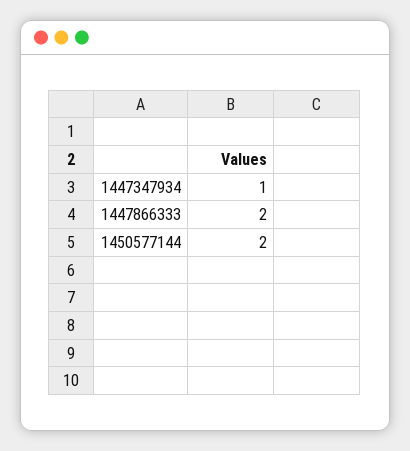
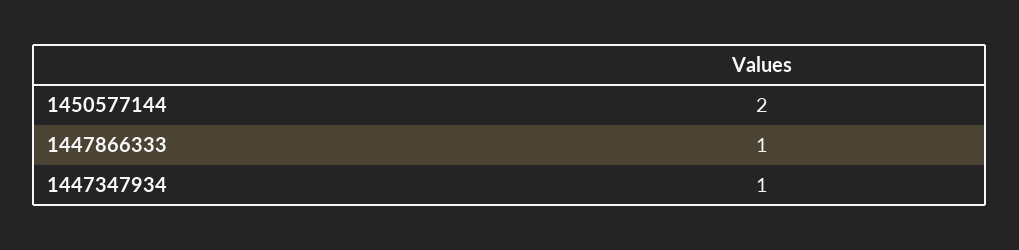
  {
    "1447347934": 1,
-   "1447866333": 2,
+   "1447866333": 1,
    "1450577144": 2
  }

